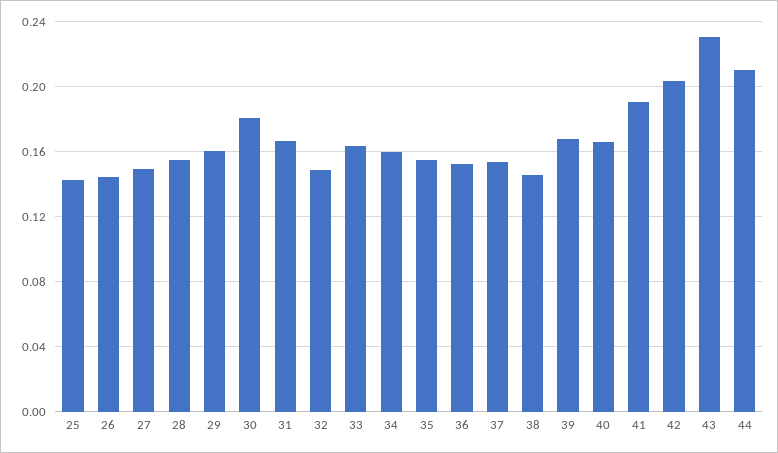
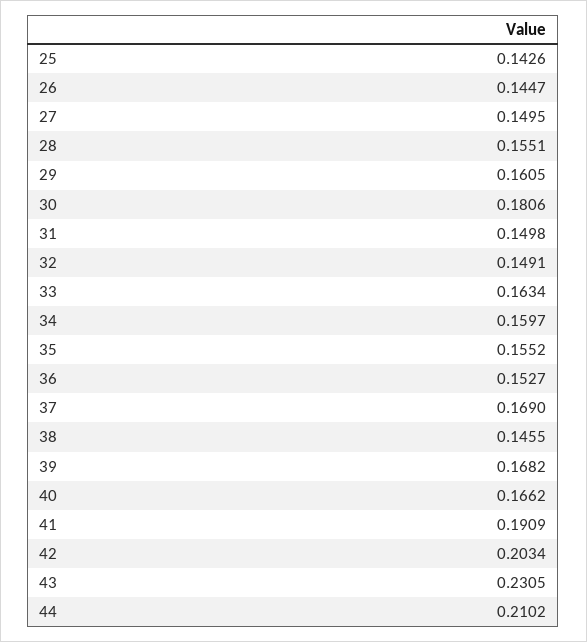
  {
    "25": 0.1426,
    "26": 0.1447,
    "27": 0.1495,
    "28": 0.1551,
    "29": 0.1605,
    "30": 0.1806,
-   "31": 0.165,
+   "31": 0.1498,
    "32": 0.1491,
    "33": 0.1634,
    "34": 0.1597,
    "35": 0.1552,
    "36": 0.1527,
-   "37": 0.155,
+   "37": 0.169,
    "38": 0.1455,
    "39": 0.1682,
    "40": 0.1662,
    "41": 0.1909,
    "42": 0.2034,
    "43": 0.2305,
    "44": 0.2102
  }

